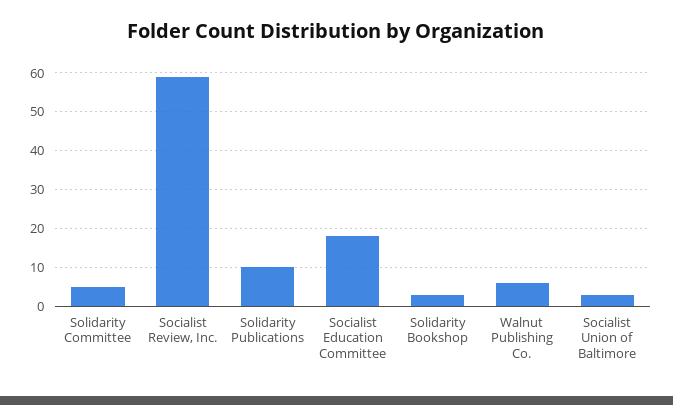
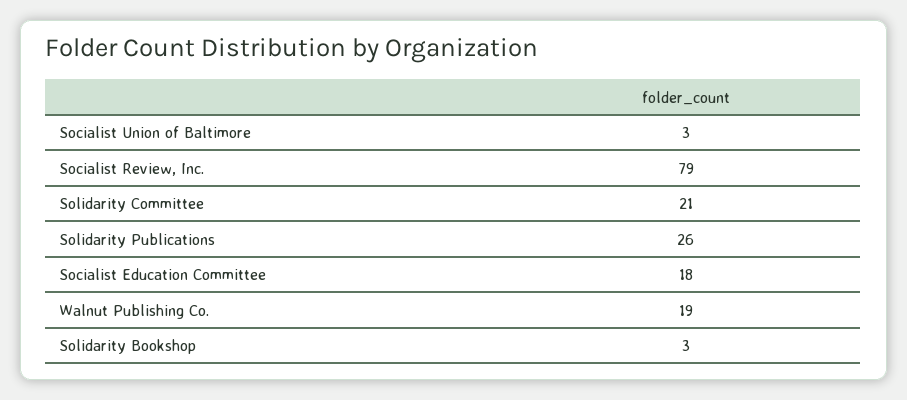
  {
-   "Solidarity Committee": 5,
+   "Solidarity Committee": 21,
-   "Socialist Review, Inc.": 60,
+   "Socialist Review, Inc.": 79,
-   "Solidarity Publications": 10,
+   "Solidarity Publications": 26,
    "Socialist Education Committee": 18,
    "Solidarity Bookshop": 3,
-   "Walnut Publishing Co.": 5,
+   "Walnut Publishing Co.": 19,
    "Socialist Union of Baltimore": 3
  }

